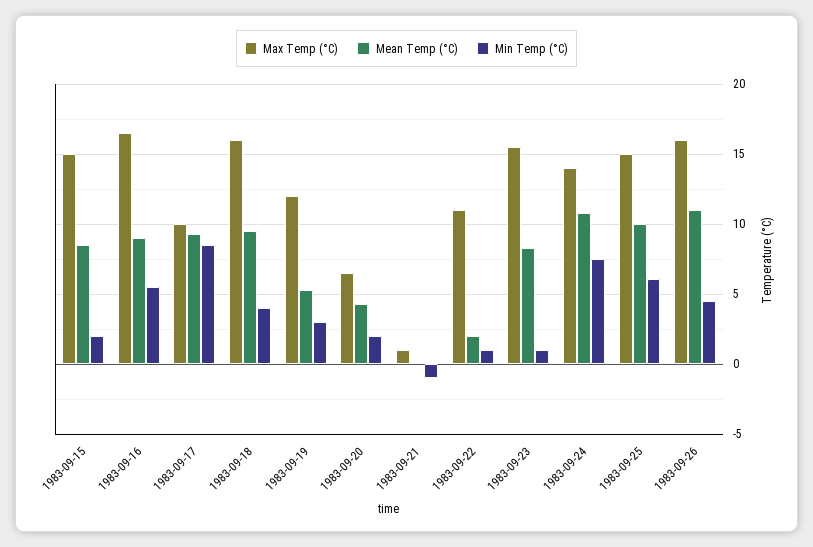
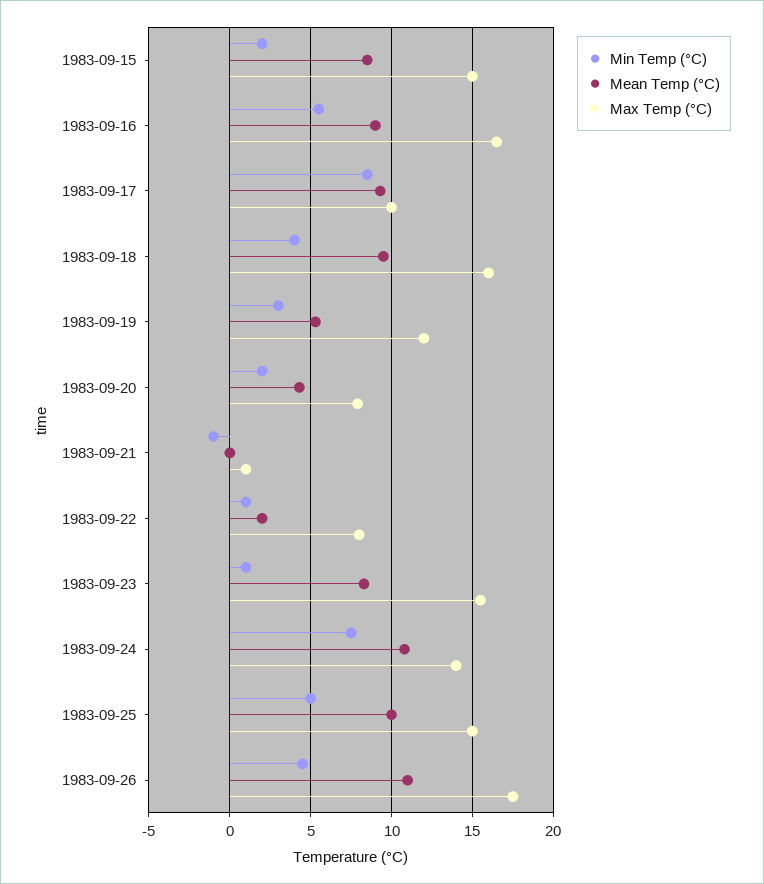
  {
    "Max Temp (°C)": {
      "1983-09-15": 15,
      "1983-09-16": 16.5,
      "1983-09-17": 10,
      "1983-09-18": 16,
      "1983-09-19": 12,
-     "1983-09-20": 6.5,
+     "1983-09-20": 8,
      "1983-09-21": 1,
-     "1983-09-22": 11,
+     "1983-09-22": 8,
      "1983-09-23": 15.5,
      "1983-09-24": 14,
      "1983-09-25": 15,
-     "1983-09-26": 16
+     "1983-09-26": 17.5
    },
    "Mean Temp (°C)": {
      "1983-09-15": 8.5,
      "1983-09-16": 9,
      "1983-09-17": 9.5,
      "1983-09-18": 9.5,
      "1983-09-19": 5.5,
      "1983-09-20": 4.5,
      "1983-09-21": 0,
      "1983-09-22": 2,
      "1983-09-23": 8.5,
      "1983-09-24": 11,
      "1983-09-25": 10,
      "1983-09-26": 11
    },
    "Min Temp (°C)": {
      "1983-09-15": 2,
      "1983-09-16": 5.5,
      "1983-09-17": 8.5,
      "1983-09-18": 4,
      "1983-09-19": 3,
      "1983-09-20": 2,
      "1983-09-21": -1,
      "1983-09-22": 1,
      "1983-09-23": 1,
      "1983-09-24": 7.5,
-     "1983-09-25": 6,
+     "1983-09-25": 5,
      "1983-09-26": 4.5
    }
  }

